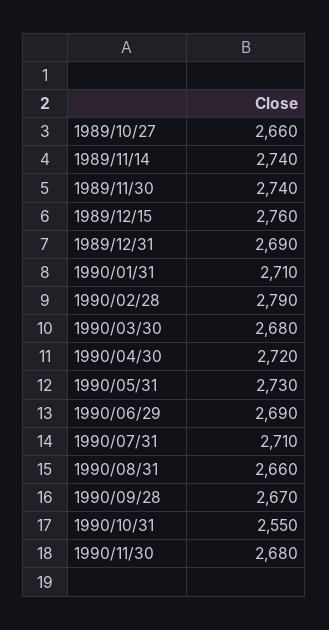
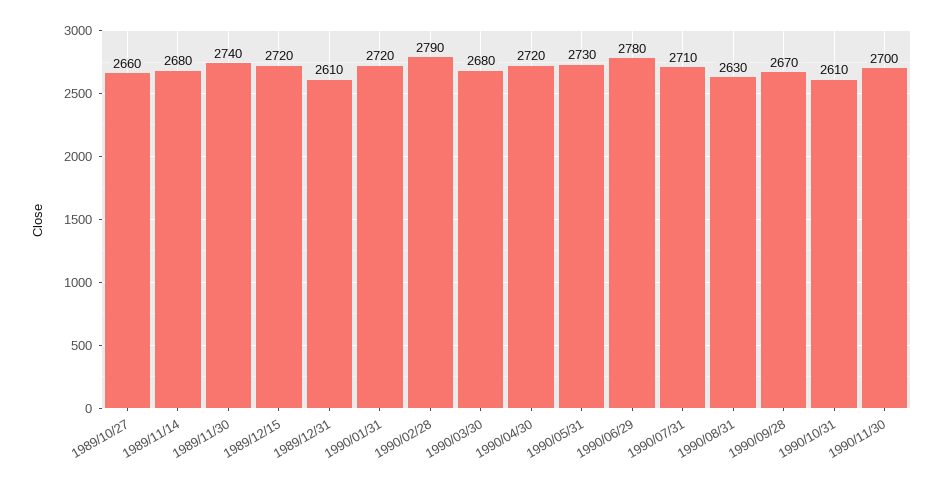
  {
    "1989/10/27": 2660,
-   "1989/11/14": 2740,
+   "1989/11/14": 2680,
    "1989/11/30": 2740,
-   "1989/12/15": 2760,
+   "1989/12/15": 2720,
-   "1989/12/31": 2690,
+   "1989/12/31": 2610,
-   "1990/01/31": 2710,
+   "1990/01/31": 2720,
    "1990/02/28": 2790,
    "1990/03/30": 2680,
    "1990/04/30": 2720,
    "1990/05/31": 2730,
-   "1990/06/29": 2690,
+   "1990/06/29": 2780,
    "1990/07/31": 2710,
-   "1990/08/31": 2660,
+   "1990/08/31": 2630,
    "1990/09/28": 2670,
-   "1990/10/31": 2550,
+   "1990/10/31": 2610,
-   "1990/11/30": 2680
+   "1990/11/30": 2700
  }

